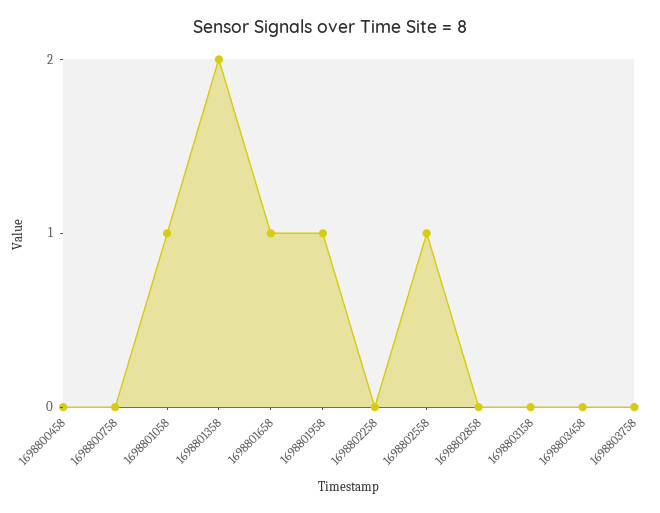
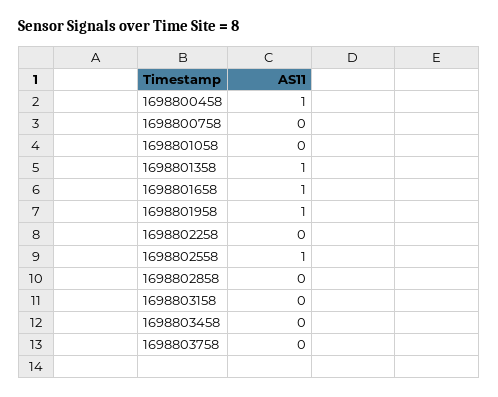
  {
-   "1698800458": 0,
+   "1698800458": 1,
    "1698800758": 0,
-   "1698801058": 1,
+   "1698801058": 0,
-   "1698801358": 2,
+   "1698801358": 1,
    "1698801658": 1,
    "1698801958": 1,
    "1698802258": 0,
    "1698802558": 1,
    "1698802858": 0,
    "1698803158": 0,
    "1698803458": 0,
    "1698803758": 0
  }

